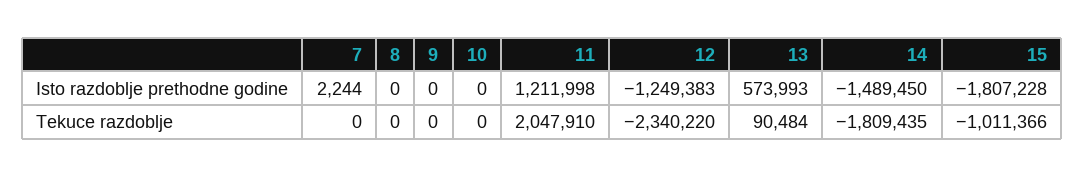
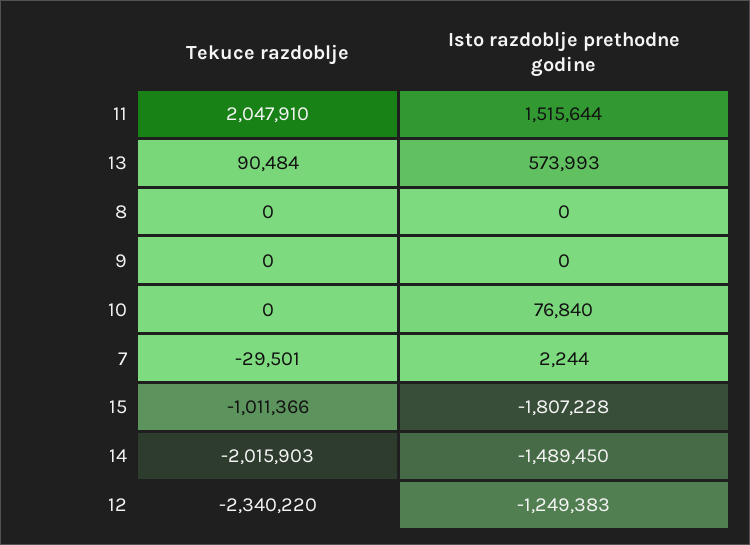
  {
    "7": {
      "Isto razdoblje prethodne godine": 2244,
-     "Tekuce razdoblje": 0
+     "Tekuce razdoblje": -29501
    },
    "8": {
      "Isto razdoblje prethodne godine": 0,
      "Tekuce razdoblje": 0
    },
    "9": {
      "Isto razdoblje prethodne godine": 0,
      "Tekuce razdoblje": 0
    },
    "10": {
-     "Isto razdoblje prethodne godine": 0,
+     "Isto razdoblje prethodne godine": 76840,
      "Tekuce razdoblje": 0
    },
    "11": {
-     "Isto razdoblje prethodne godine": 1211998,
+     "Isto razdoblje prethodne godine": 1515644,
      "Tekuce razdoblje": 2047910
    },
    "12": {
      "Isto razdoblje prethodne godine": -1249383,
      "Tekuce razdoblje": -2340220
    },
    "13": {
      "Isto razdoblje prethodne godine": 573993,
      "Tekuce razdoblje": 90484
    },
    "14": {
      "Isto razdoblje prethodne godine": -1489450,
-     "Tekuce razdoblje": -1809435
+     "Tekuce razdoblje": -2015903
    },
    "15": {
      "Isto razdoblje prethodne godine": -1807228,
      "Tekuce razdoblje": -1011366
    }
  }

